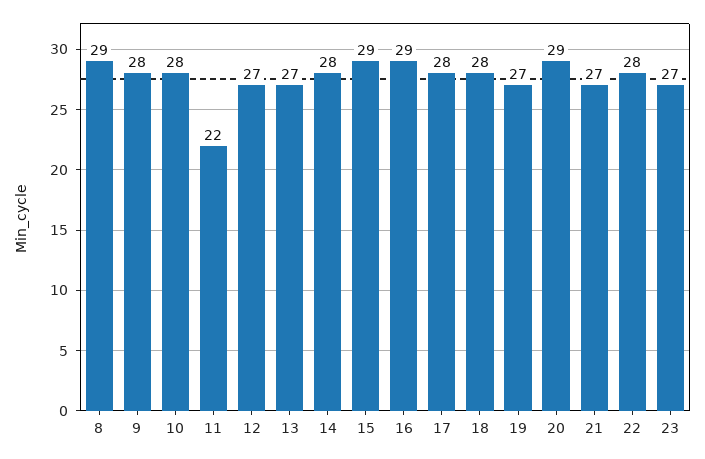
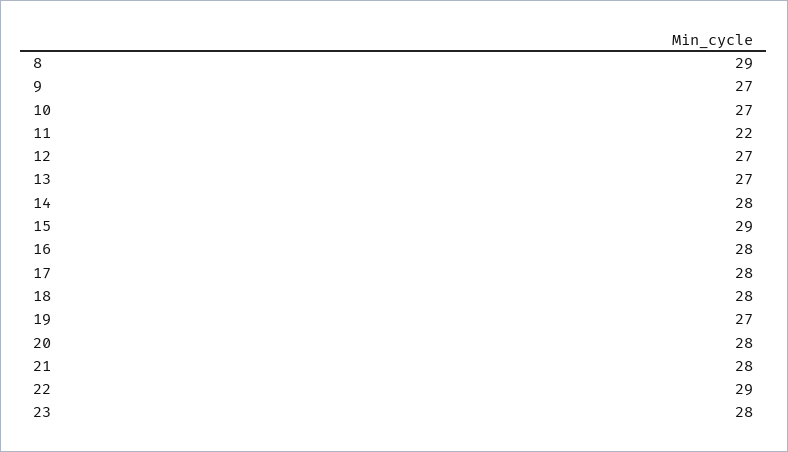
  {
    "8": 29,
-   "9": 28,
+   "9": 27,
-   "10": 28,
+   "10": 27,
    "11": 22,
    "12": 27,
    "13": 27,
    "14": 28,
    "15": 29,
-   "16": 29,
+   "16": 28,
    "17": 28,
    "18": 28,
    "19": 27,
-   "20": 29,
+   "20": 28,
-   "21": 27,
+   "21": 28,
-   "22": 28,
+   "22": 29,
-   "23": 27
+   "23": 28
  }

